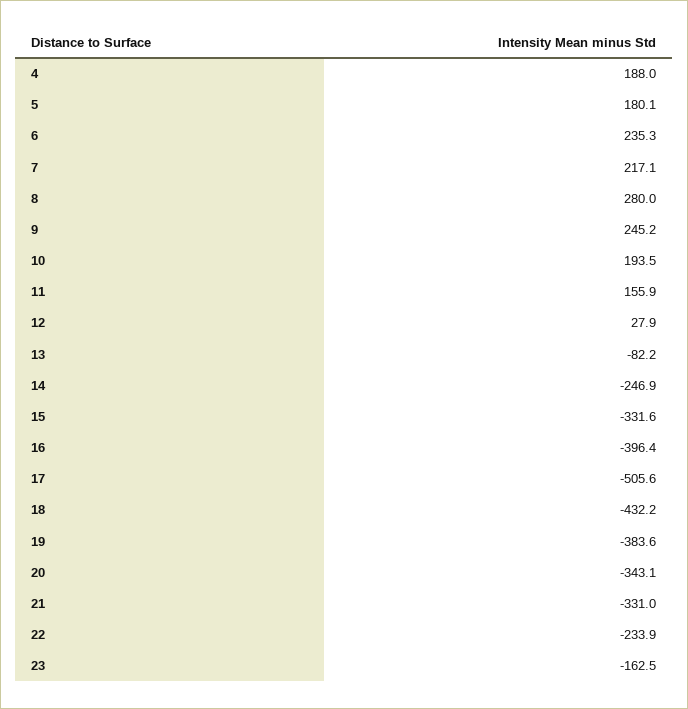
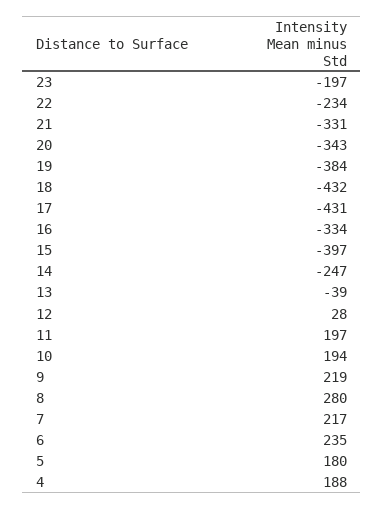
  {
    "4": 188,
    "5": 180.1,
    "6": 235.3,
    "7": 217.1,
    "8": 280,
-   "9": 245.2,
+   "9": 219,
    "10": 193.5,
-   "11": 155.9,
+   "11": 197,
    "12": 27.9,
-   "13": -82.2,
+   "13": -39,
    "14": -246.9,
-   "15": -331.6,
+   "15": -397,
-   "16": -396.4,
+   "16": -334,
-   "17": -505.6,
+   "17": -431,
    "18": -432.2,
    "19": -383.6,
    "20": -343.1,
    "21": -331,
    "22": -233.9,
-   "23": -162.5
+   "23": -197
  }

